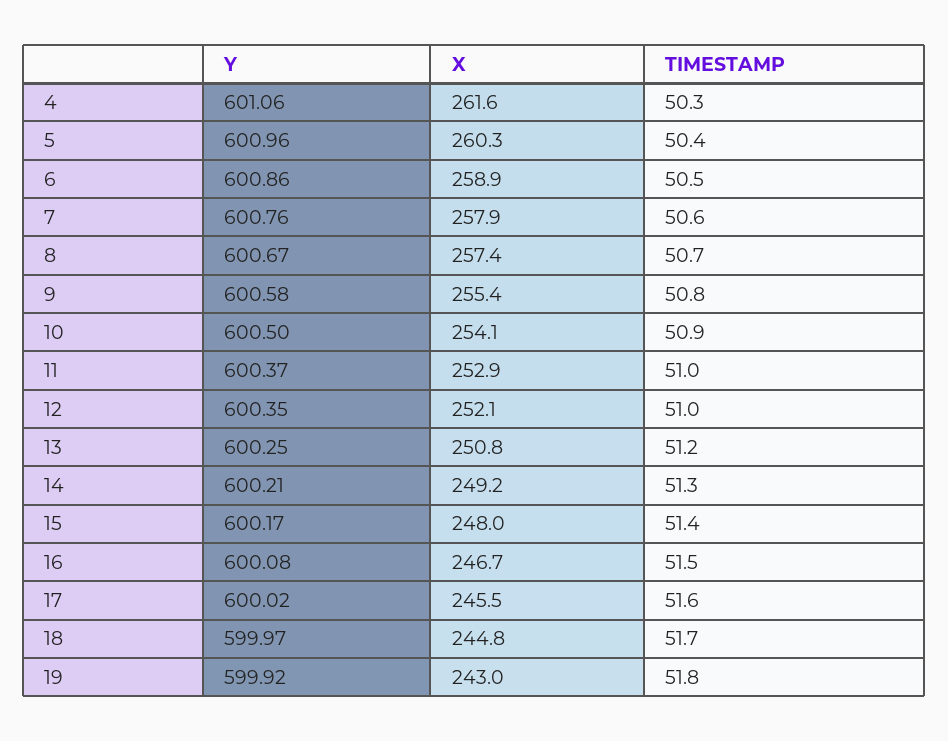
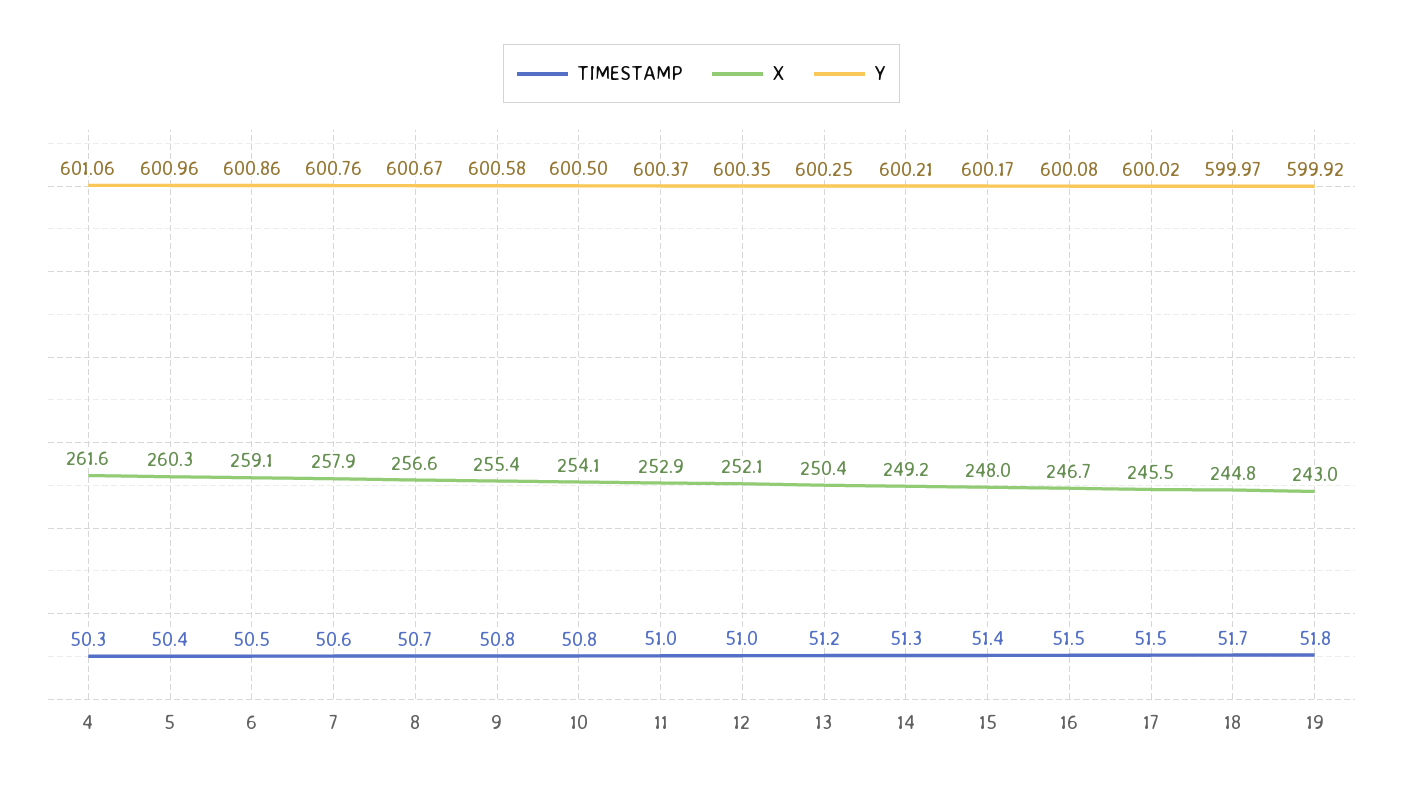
  {
    "Y": {
      "4": 601.06,
      "5": 600.96,
      "6": 600.86,
      "7": 600.76,
      "8": 600.67,
      "9": 600.58,
      "10": 600.5,
      "11": 600.37,
      "12": 600.35,
      "13": 600.25,
      "14": 600.21,
      "15": 600.17,
      "16": 600.08,
      "17": 600.02,
      "18": 599.97,
      "19": 599.92
    },
    "X": {
      "4": 261.6,
      "5": 260.3,
-     "6": 258.9,
+     "6": 259.1,
      "7": 257.9,
-     "8": 257.4,
+     "8": 256.6,
      "9": 255.4,
      "10": 254.1,
      "11": 252.9,
      "12": 252.1,
-     "13": 250.8,
+     "13": 250.4,
      "14": 249.2,
      "15": 248,
      "16": 246.7,
      "17": 245.5,
      "18": 244.8,
      "19": 243
    },
    "TIMESTAMP": {
      "4": 50.3,
      "5": 50.4,
      "6": 50.5,
      "7": 50.6,
      "8": 50.7,
      "9": 50.8,
-     "10": 50.9,
+     "10": 50.8,
      "11": 51,
      "12": 51,
      "13": 51.2,
      "14": 51.3,
      "15": 51.4,
      "16": 51.5,
-     "17": 51.6,
+     "17": 51.5,
      "18": 51.7,
      "19": 51.8
    }
  }

